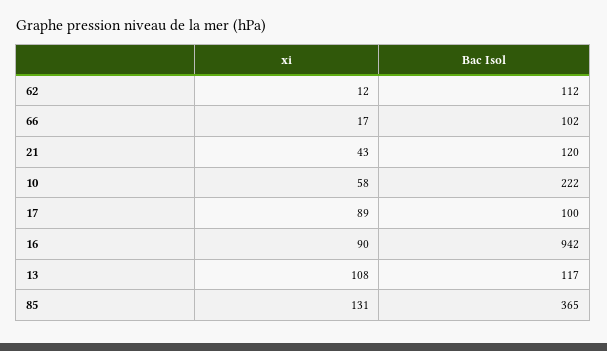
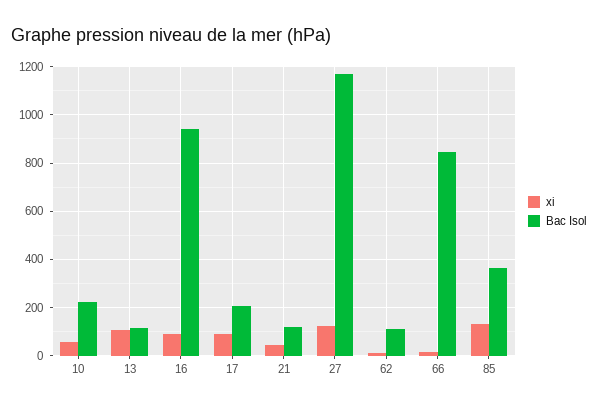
  {
    "xi": {
      "62": 12,
      "66": 17,
      "21": 43,
      "10": 58,
      "17": 89,
      "16": 90,
      "13": 108,
-     "85": 131
+     "85": 131,
+     "27": 125
    },
    "Bac Isol": {
      "62": 112,
-     "66": 102,
+     "66": 850,
      "21": 120,
      "10": 222,
-     "17": 100,
+     "17": 200,
      "16": 942,
      "13": 117,
-     "85": 365
+     "85": 365,
+     "27": 1175
    }
  }

